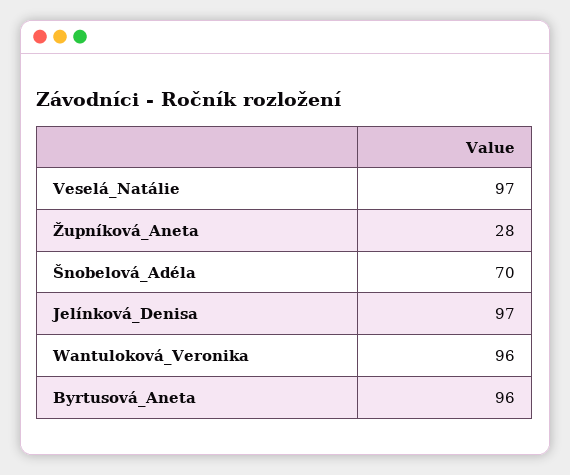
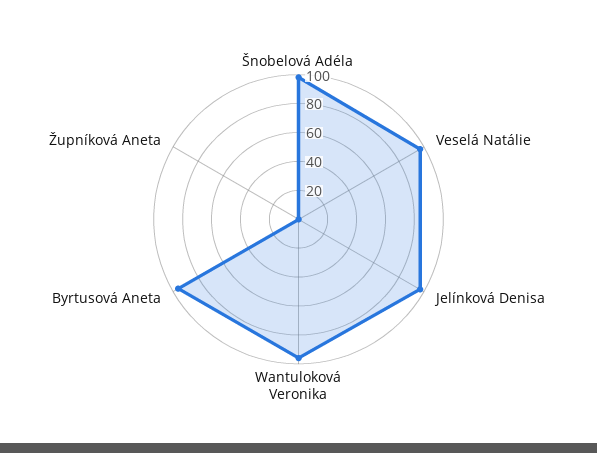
  {
    "Veselá_Natálie": 97,
-   "Župníková_Aneta": 28,
+   "Župníková_Aneta": 0,
-   "Šnobelová_Adéla": 70,
+   "Šnobelová_Adéla": 100,
    "Jelínková_Denisa": 97,
    "Wantuloková_Veronika": 96,
    "Byrtusová_Aneta": 96
  }

